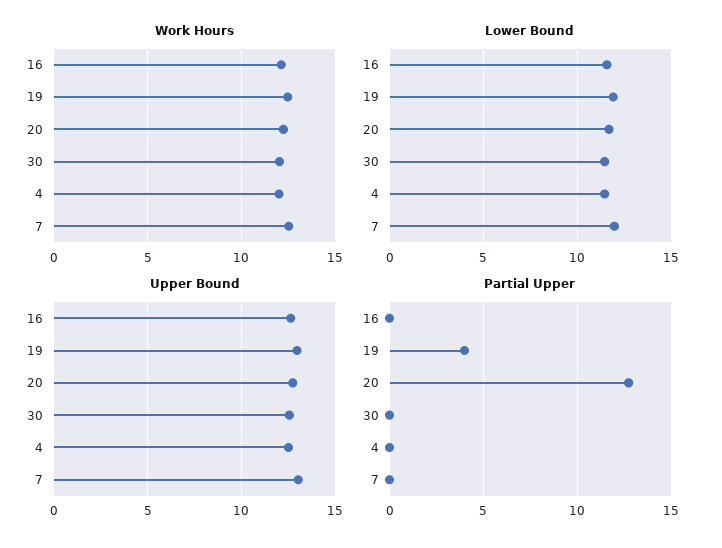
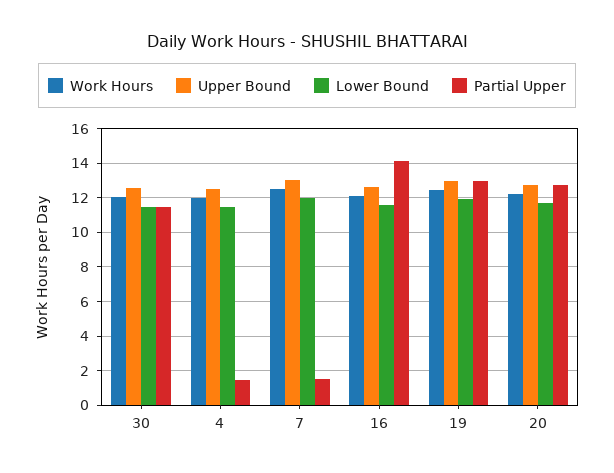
  {
    "Work Hours": {
      "16": 12,
      "19": 12.5,
      "20": 12,
      "30": 12,
      "4": 12,
      "7": 12.5
    },
    "Lower Bound": {
      "16": 11.5,
      "19": 12,
      "20": 11.5,
      "30": 11.5,
      "4": 11.5,
      "7": 12
    },
    "Upper Bound": {
      "16": 12.5,
      "19": 13,
      "20": 12.5,
      "30": 12.5,
      "4": 12.5,
      "7": 13
    },
    "Partial Upper": {
-     "16": 0,
+     "16": 14,
-     "19": 4,
+     "19": 13,
      "20": 12.5,
-     "30": 0,
+     "30": 11.5,
-     "4": 0,
+     "4": 1.5,
-     "7": 0
+     "7": 1.5
    }
  }

